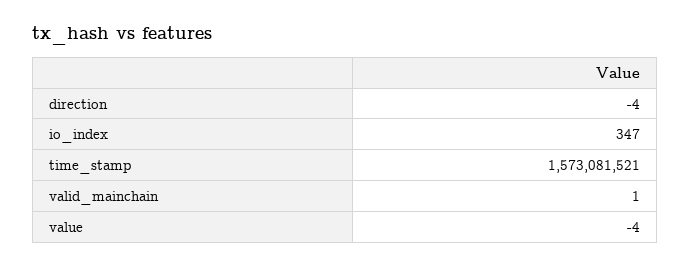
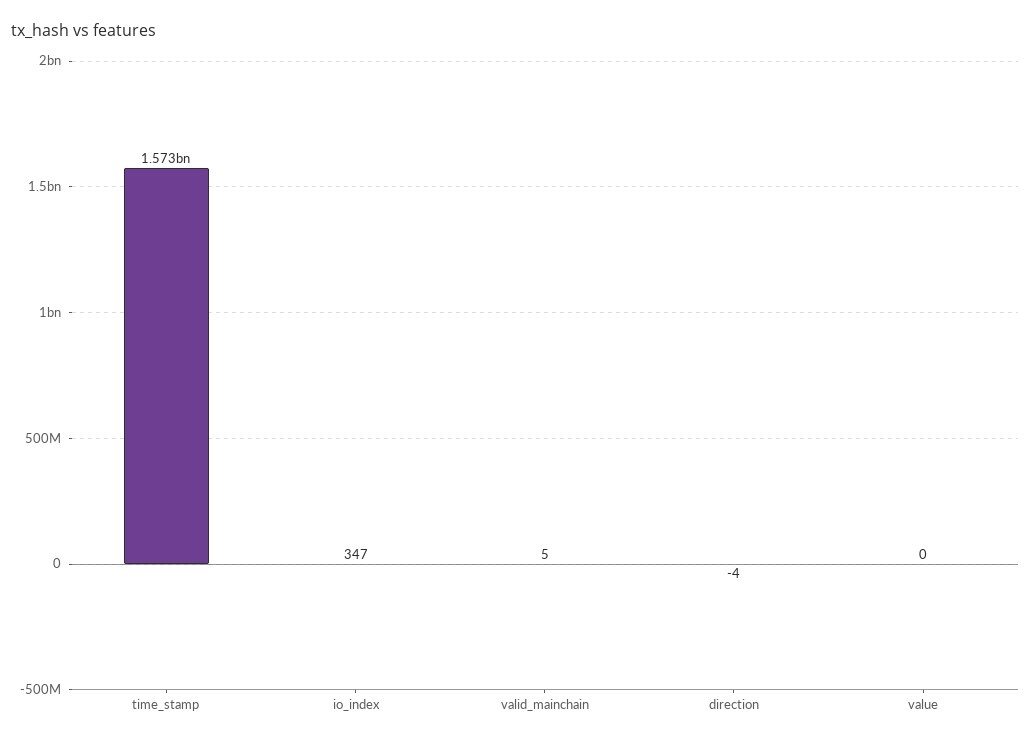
  {
    "direction": -4,
    "io_index": 347,
    "time_stamp": 1573081521,
-   "valid_mainchain": 1,
+   "valid_mainchain": 5,
-   "value": -4
+   "value": 0
  }

